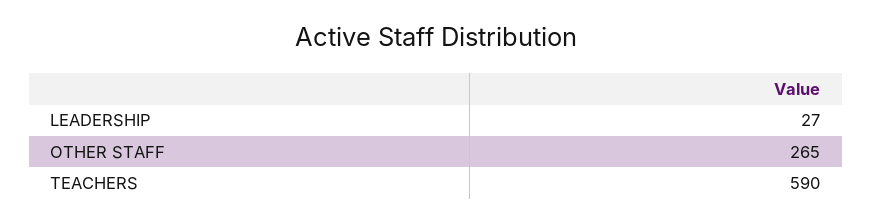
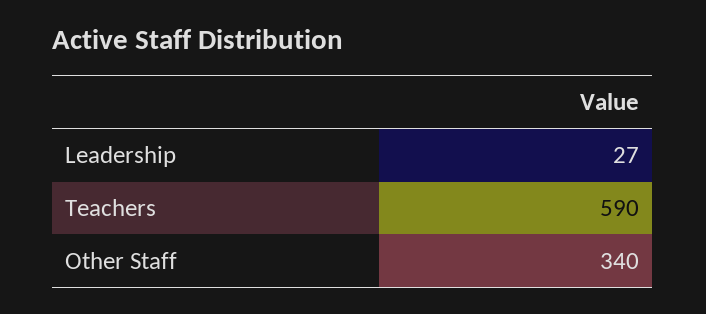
  {
    "LEADERSHIP": 27,
-   "OTHER STAFF": 265,
+   "OTHER STAFF": 340,
    "TEACHERS": 590
  }

